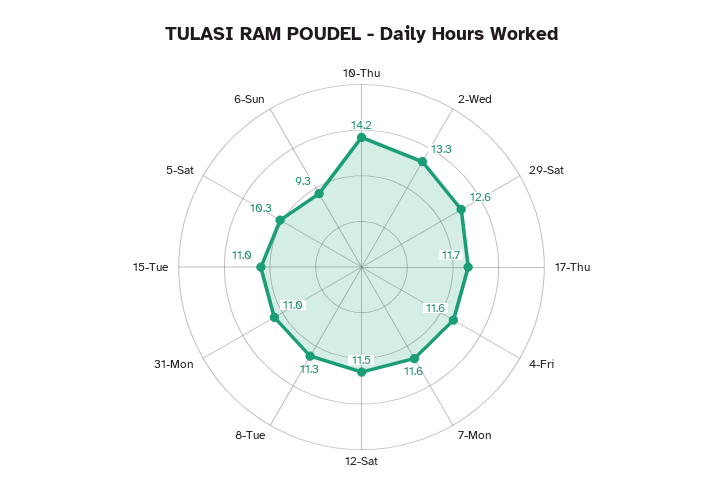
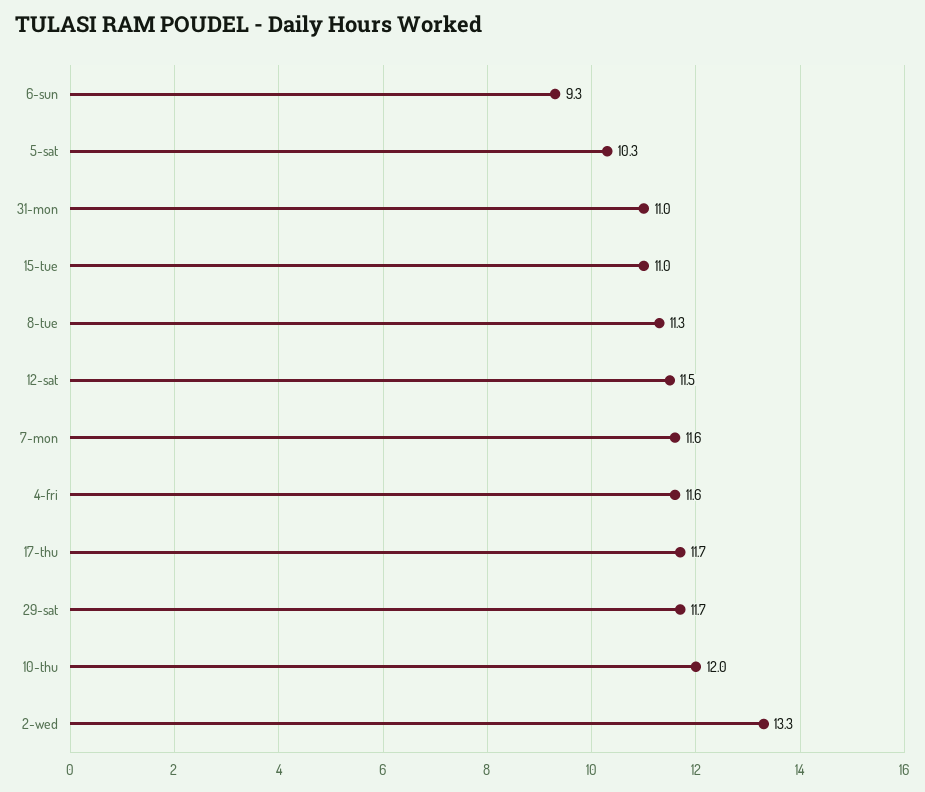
  {
-   "10-Thu": 14.2,
+   "10-Thu": 12,
    "2-Wed": 13.3,
-   "29-Sat": 12.6,
+   "29-Sat": 11.7,
    "17-Thu": 11.7,
    "4-Fri": 11.6,
    "7-Mon": 11.6,
    "12-Sat": 11.5,
    "8-Tue": 11.3,
    "31-Mon": 11,
    "15-Tue": 11,
    "5-Sat": 10.3,
    "6-Sun": 9.3
  }

